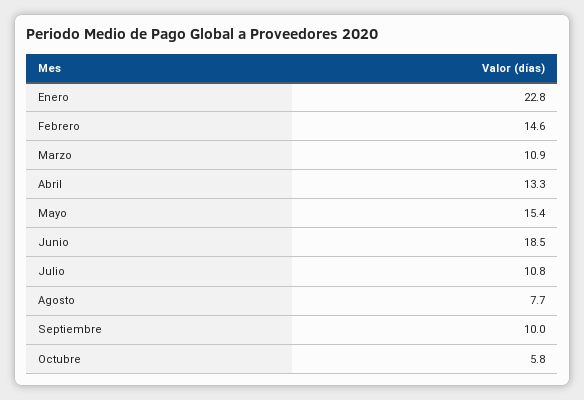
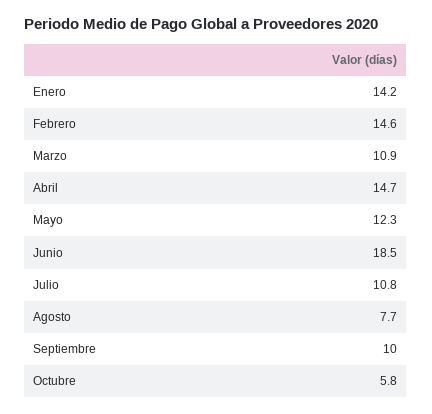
  {
-   "Enero": 22.8,
+   "Enero": 14.2,
    "Febrero": 14.6,
    "Marzo": 10.9,
-   "Abril": 13.3,
+   "Abril": 14.7,
-   "Mayo": 15.4,
+   "Mayo": 12.3,
    "Junio": 18.5,
    "Julio": 10.8,
    "Agosto": 7.7,
    "Septiembre": 10,
    "Octubre": 5.8
  }

